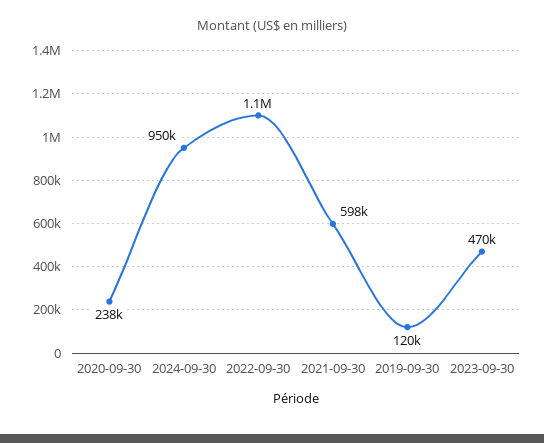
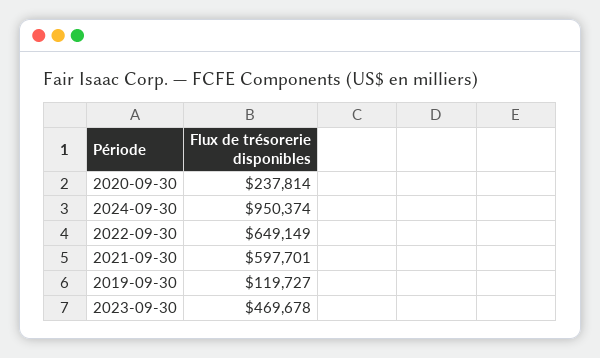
  {
    "2020-09-30": 237814,
    "2024-09-30": 950374,
-   "2022-09-30": 1100000,
+   "2022-09-30": 649149,
    "2021-09-30": 597701,
    "2019-09-30": 119727,
    "2023-09-30": 469678
  }

